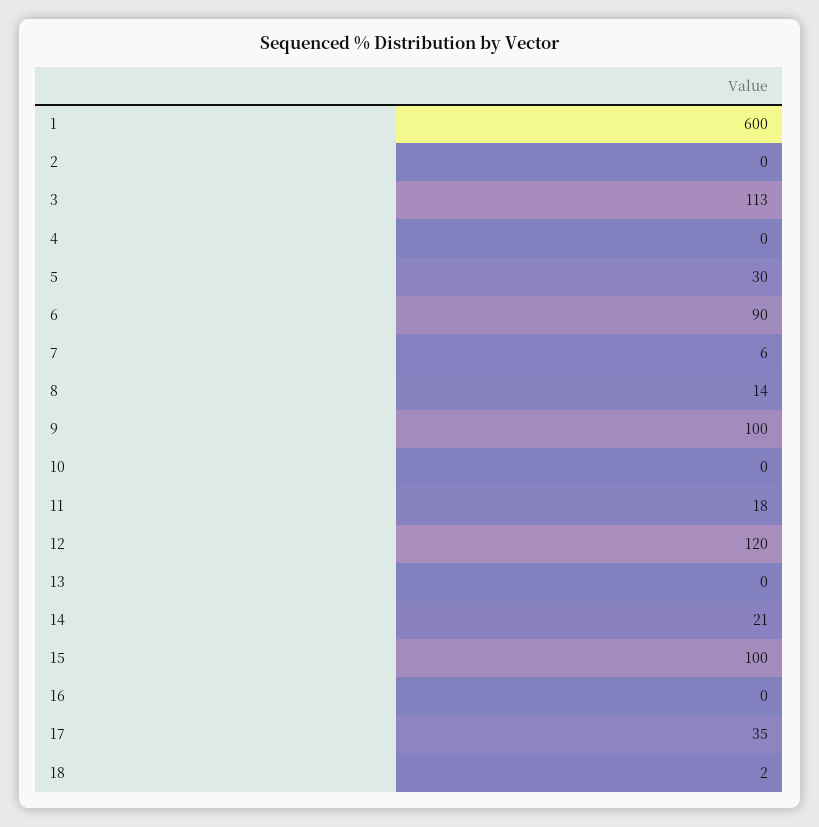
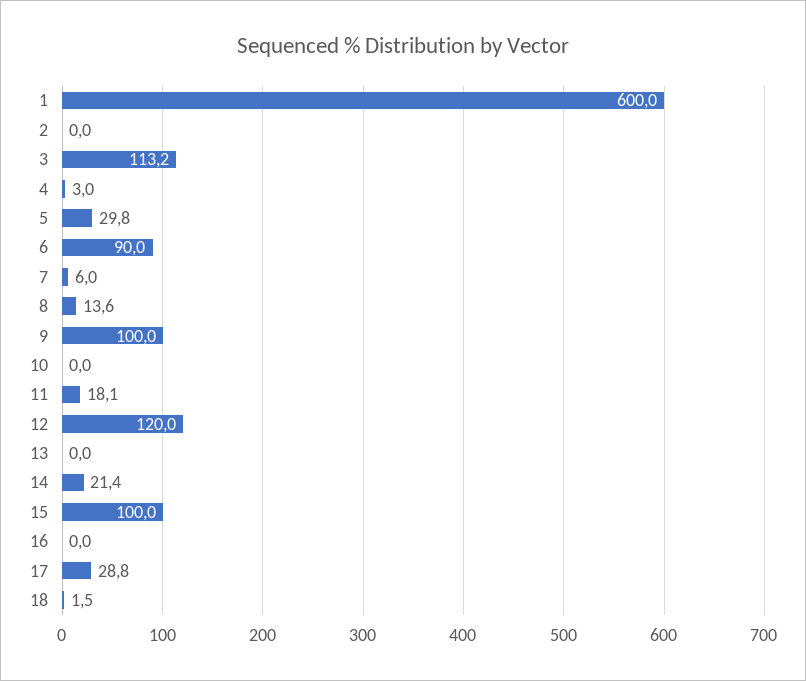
  {
    "1": 600,
    "2": 0,
    "3": 113.2,
-   "4": 0,
+   "4": 3,
    "5": 29.8,
    "6": 90,
    "7": 6,
    "8": 13.6,
    "9": 100,
    "10": 0,
    "11": 18.1,
    "12": 120,
    "13": 0,
    "14": 21.4,
    "15": 100,
    "16": 0,
-   "17": 35,
+   "17": 28.8,
    "18": 1.5
  }

